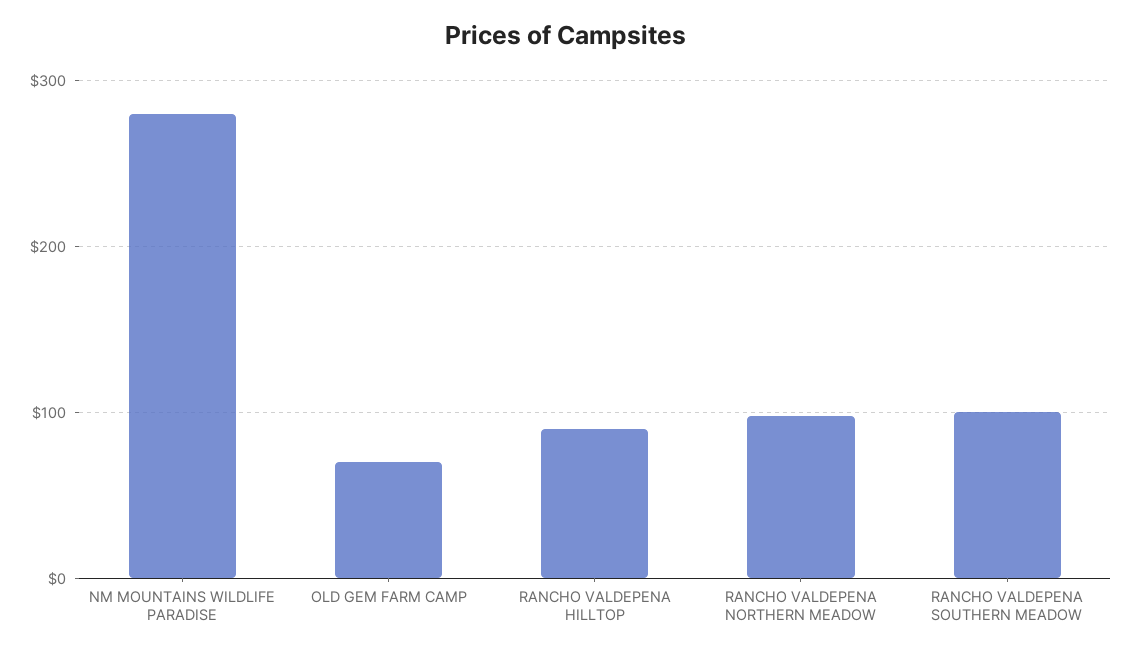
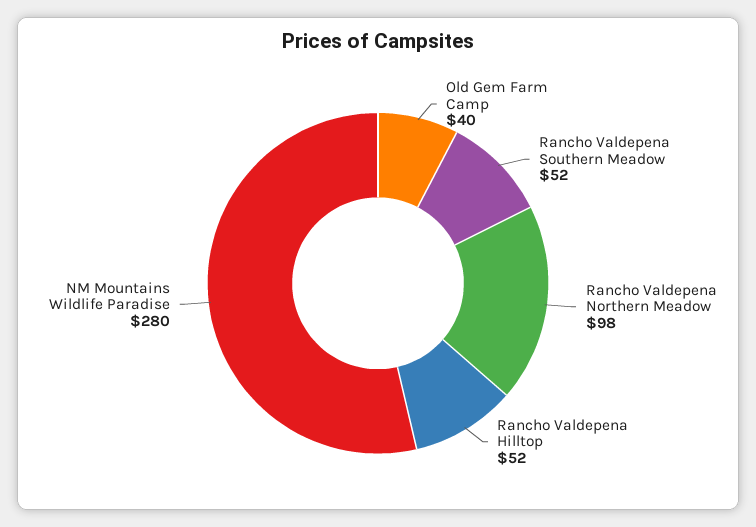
  {
    "NM MOUNTAINS WILDLIFE PARADISE": 280,
-   "OLD GEM FARM CAMP": 70,
+   "OLD GEM FARM CAMP": 40,
-   "RANCHO VALDEPENA HILLTOP": 90,
+   "RANCHO VALDEPENA HILLTOP": 52,
    "RANCHO VALDEPENA NORTHERN MEADOW": 98,
-   "RANCHO VALDEPENA SOUTHERN MEADOW": 100
+   "RANCHO VALDEPENA SOUTHERN MEADOW": 52
  }

